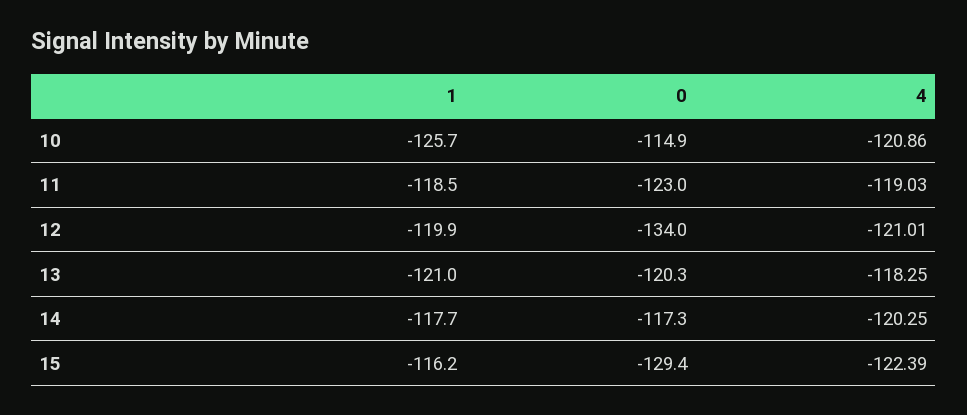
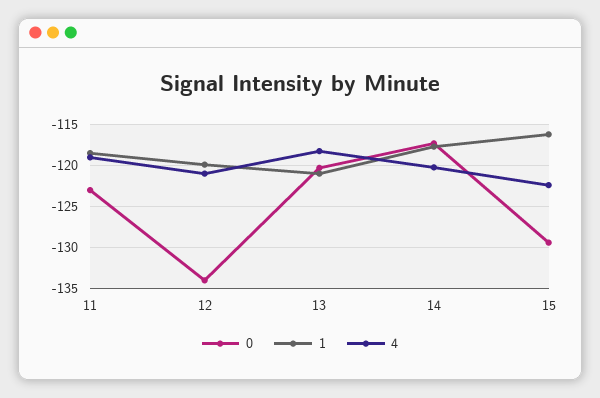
  {
    "1": {
-     "10": -125.7,
      "11": -118.5,
      "12": -119.9,
      "13": -121,
      "14": -117.7,
      "15": -116.2
    },
    "0": {
-     "10": -114.9,
      "11": -123,
      "12": -134,
      "13": -120.3,
      "14": -117.3,
      "15": -129.4
    },
    "4": {
-     "10": -120.86,
      "11": -119.03,
      "12": -121.01,
      "13": -118.25,
      "14": -120.25,
      "15": -122.39
    }
  }

